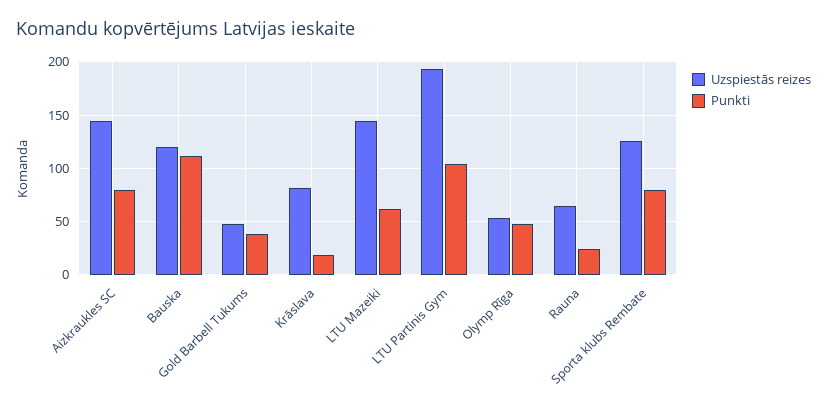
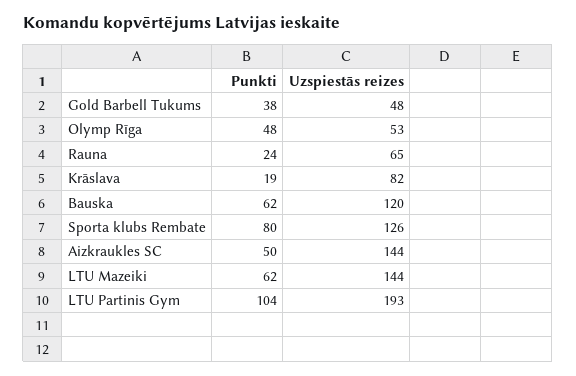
  {
    "Uzspiestās reizes": {
      "Aizkraukles SC": 144,
      "Bauska": 120,
      "Gold Barbell Tukums": 48,
      "Krāslava": 82,
      "LTU Mazeiki": 144,
      "LTU Partinis Gym": 193,
      "Olymp Rīga": 53,
      "Rauna": 65,
      "Sporta klubs Rembate": 126
    },
    "Punkti": {
-     "Aizkraukles SC": 80,
+     "Aizkraukles SC": 50,
-     "Bauska": 110,
+     "Bauska": 62,
      "Gold Barbell Tukums": 38,
      "Krāslava": 19,
      "LTU Mazeiki": 62,
      "LTU Partinis Gym": 104,
      "Olymp Rīga": 48,
      "Rauna": 24,
      "Sporta klubs Rembate": 80
    }
  }

